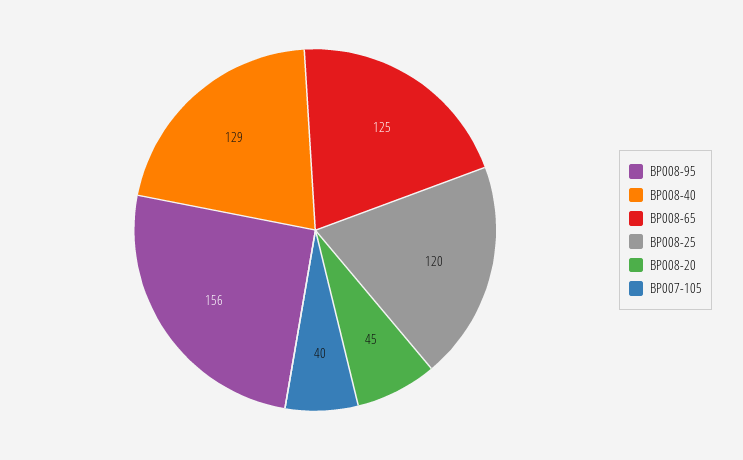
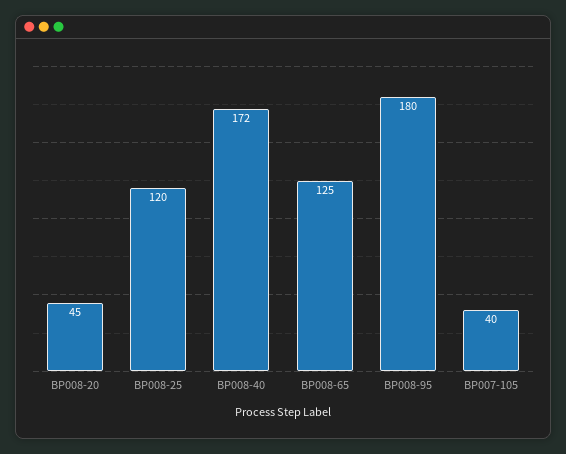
  {
-   "BP008-95": 156,
+   "BP008-95": 180,
-   "BP008-40": 129,
+   "BP008-40": 172,
    "BP008-65": 125,
    "BP008-25": 120,
    "BP008-20": 45,
    "BP007-105": 40
  }

